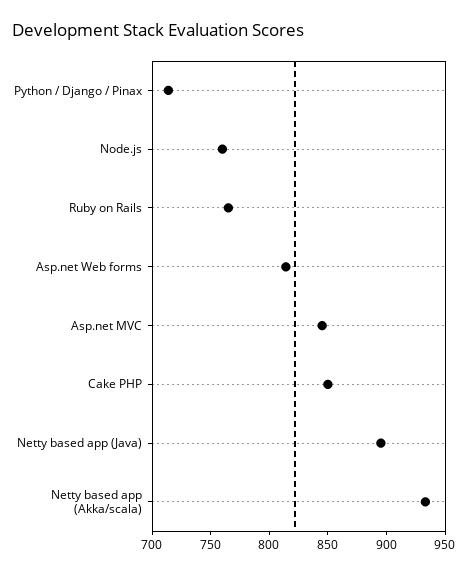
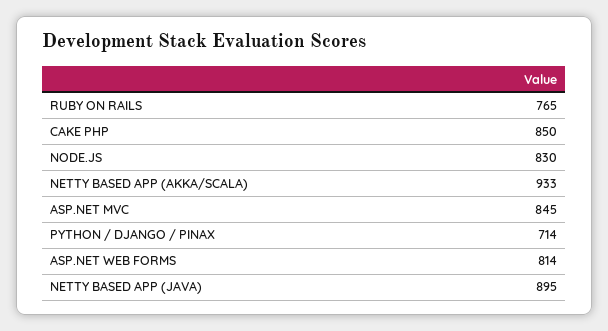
  {
    "Python / Django / Pinax": 714,
-   "Node.js": 760,
+   "Node.js": 830,
    "Ruby on Rails": 765,
    "Asp.net Web forms": 814,
    "Asp.net MVC": 845,
    "Cake PHP": 850,
    "Netty based app (Java)": 895,
    "Netty based app (Akka/scala)": 933
  }

